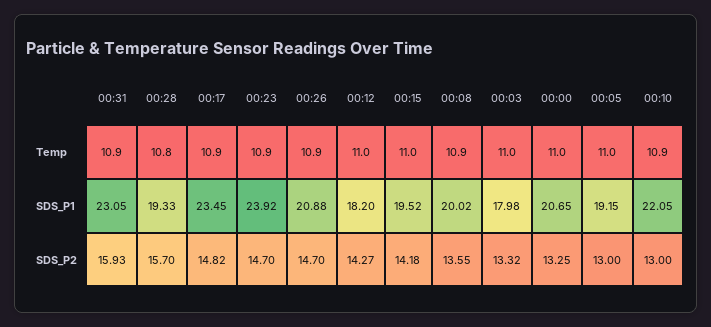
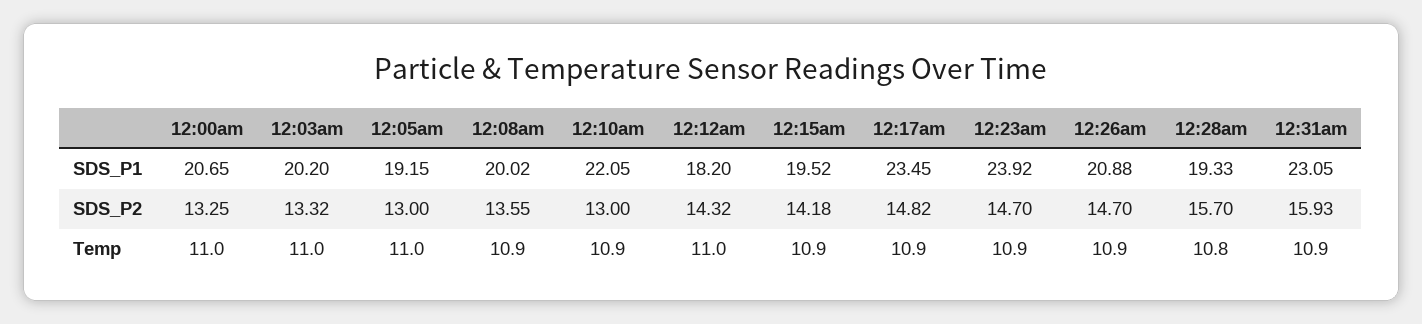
  {
    "00:31": {
      "Temp": 10.9,
      "SDS_P1": 23.05,
      "SDS_P2": 15.93
    },
    "00:28": {
      "Temp": 10.8,
      "SDS_P1": 19.33,
      "SDS_P2": 15.7
    },
    "00:17": {
      "Temp": 10.9,
      "SDS_P1": 23.45,
      "SDS_P2": 14.82
    },
    "00:23": {
      "Temp": 10.9,
      "SDS_P1": 23.92,
      "SDS_P2": 14.7
    },
    "00:26": {
      "Temp": 10.9,
      "SDS_P1": 20.88,
      "SDS_P2": 14.7
    },
    "00:12": {
      "Temp": 11,
      "SDS_P1": 18.2,
-     "SDS_P2": 14.27
+     "SDS_P2": 14.32
    },
    "00:15": {
-     "Temp": 11,
+     "Temp": 10.9,
      "SDS_P1": 19.52,
      "SDS_P2": 14.18
    },
    "00:08": {
      "Temp": 10.9,
      "SDS_P1": 20.02,
      "SDS_P2": 13.55
    },
    "00:03": {
      "Temp": 11,
-     "SDS_P1": 17.98,
+     "SDS_P1": 20.2,
      "SDS_P2": 13.32
    },
    "00:00": {
      "Temp": 11,
      "SDS_P1": 20.65,
      "SDS_P2": 13.25
    },
    "00:05": {
      "Temp": 11,
      "SDS_P1": 19.15,
      "SDS_P2": 13
    },
    "00:10": {
      "Temp": 10.9,
      "SDS_P1": 22.05,
      "SDS_P2": 13
    }
  }

